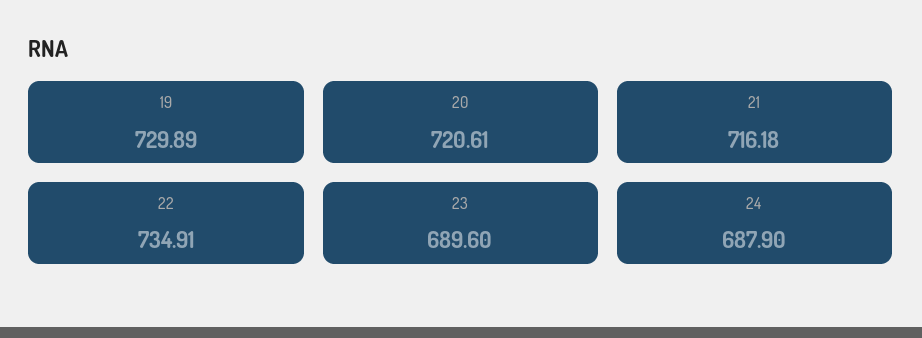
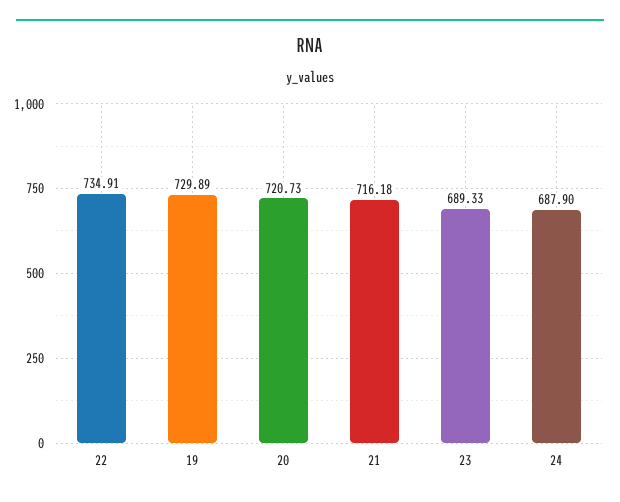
  {
    "19": 729.89,
-   "20": 720.61,
+   "20": 720.73,
    "21": 716.18,
    "22": 734.91,
-   "23": 689.6,
+   "23": 689.33,
    "24": 687.9
  }

